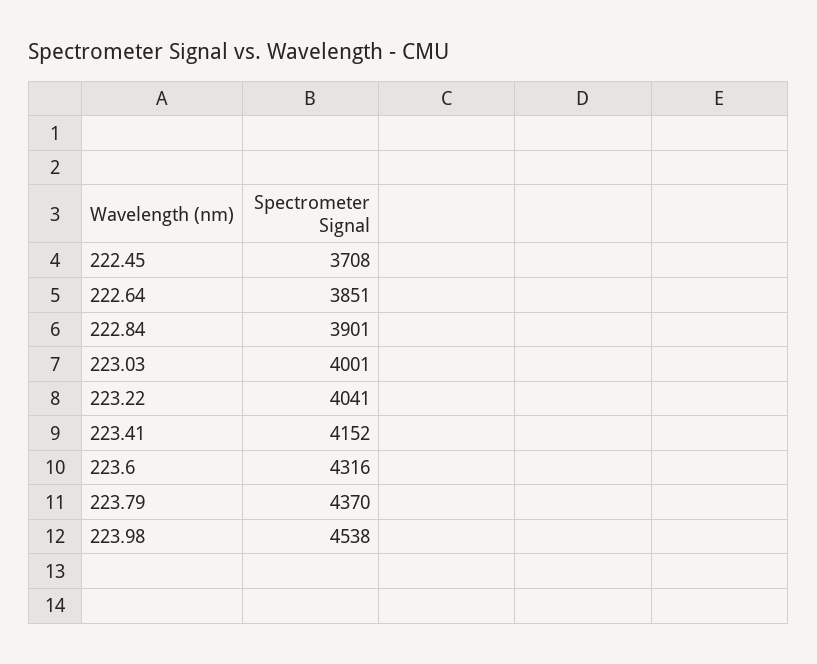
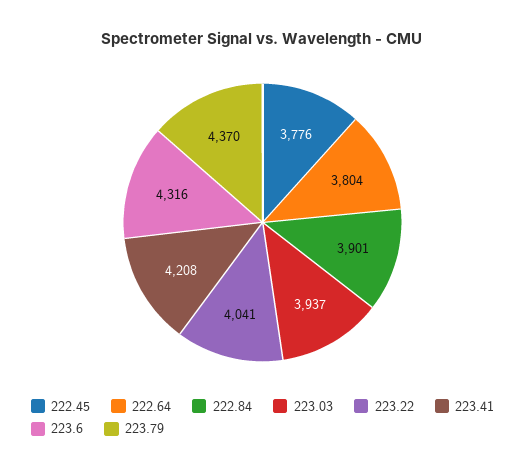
  {
-   "222.45": 3708,
+   "222.45": 3776,
-   "222.64": 3851,
+   "222.64": 3804,
    "222.84": 3901,
-   "223.03": 4001,
+   "223.03": 3937,
    "223.22": 4041,
-   "223.41": 4152,
+   "223.41": 4208,
    "223.6": 4316,
-   "223.79": 4370,
+   "223.79": 4370
-   "223.98": 4538
  }

